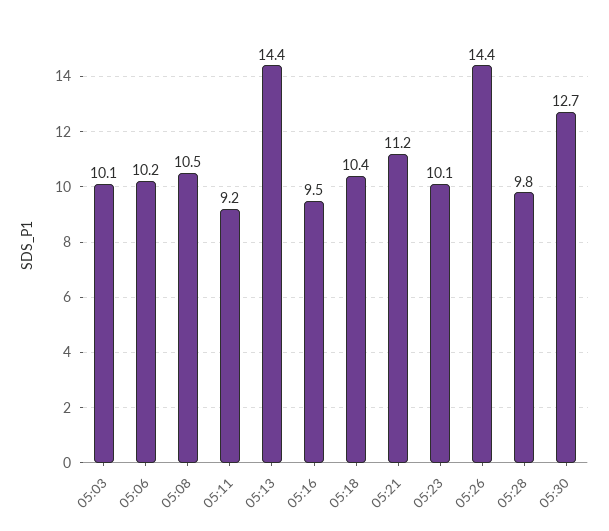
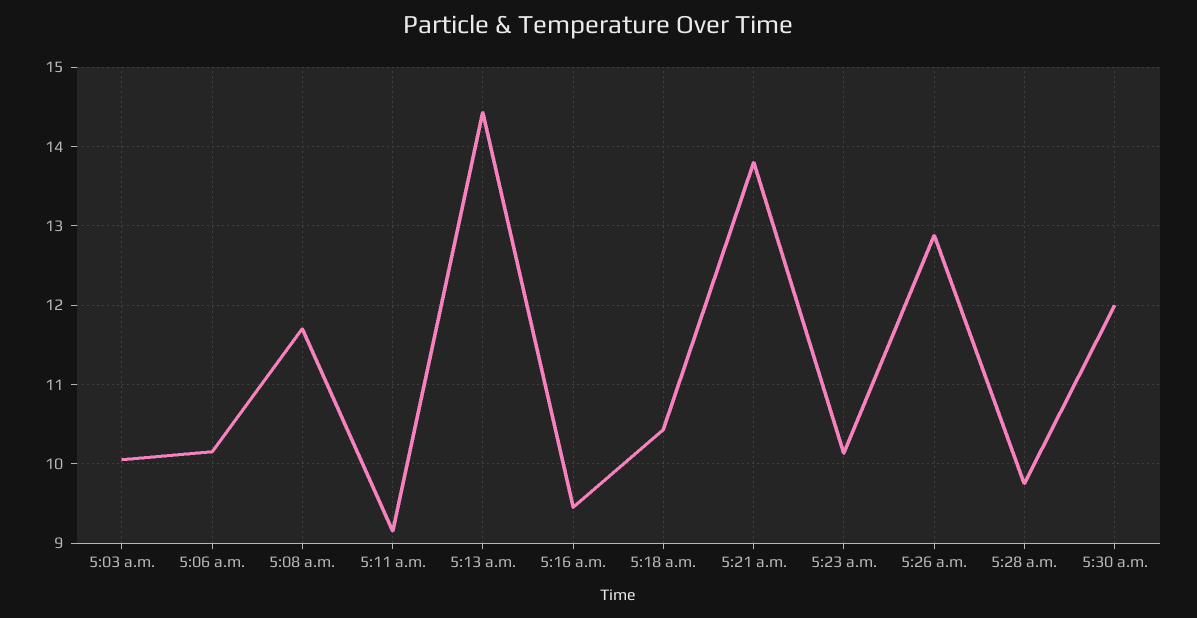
  {
    "05:03": 10.1,
    "05:06": 10.2,
-   "05:08": 10.5,
+   "05:08": 11.7,
    "05:11": 9.2,
    "05:13": 14.4,
    "05:16": 9.5,
    "05:18": 10.4,
-   "05:21": 11.2,
+   "05:21": 13.8,
    "05:23": 10.1,
-   "05:26": 14.4,
+   "05:26": 12.9,
    "05:28": 9.8,
-   "05:30": 12.7
+   "05:30": 12
  }

